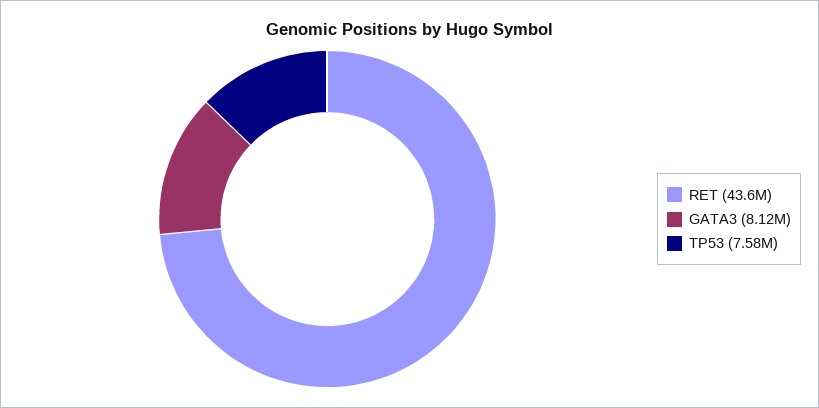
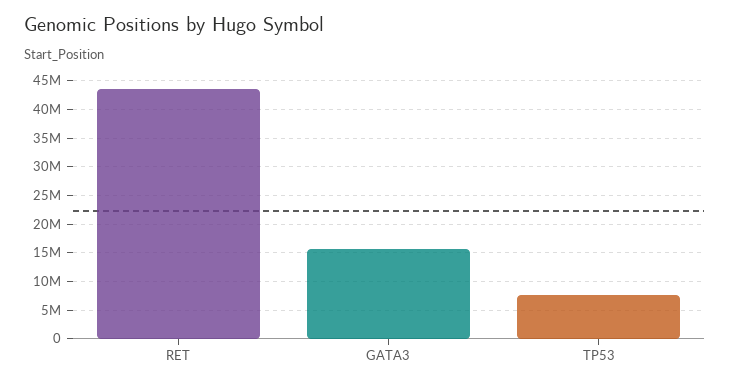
  {
    "RET": 43600000,
-   "GATA3": 8120000,
+   "GATA3": 15000000,
    "TP53": 7580000
  }

